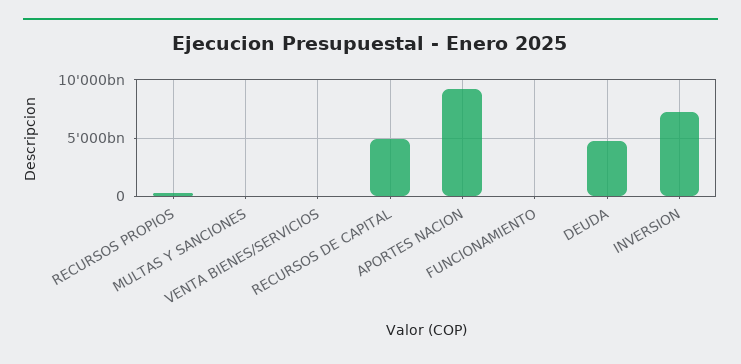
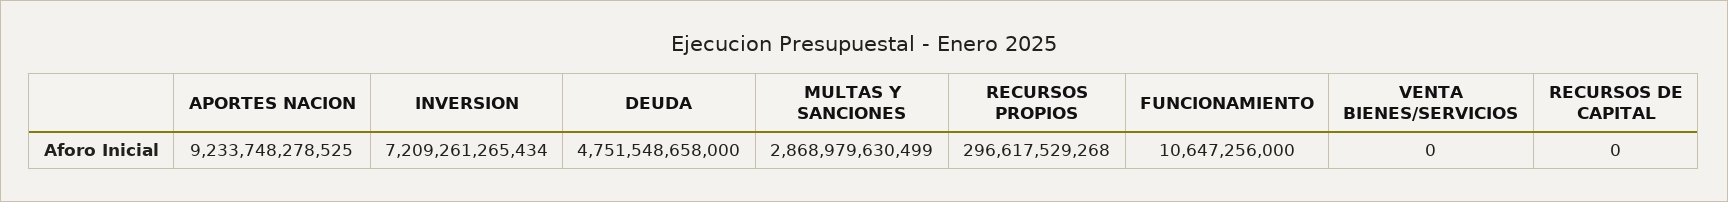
  {
    "RECURSOS PROPIOS": 296617529268,
-   "MULTAS Y SANCIONES": 0,
+   "MULTAS Y SANCIONES": 2868979630499,
    "VENTA BIENES/SERVICIOS": 0,
-   "RECURSOS DE CAPITAL": 5000000000000,
+   "RECURSOS DE CAPITAL": 0,
    "APORTES NACION": 9233748278525,
    "FUNCIONAMIENTO": 10647256000,
    "DEUDA": 4751548658000,
    "INVERSION": 7209261265434
  }

